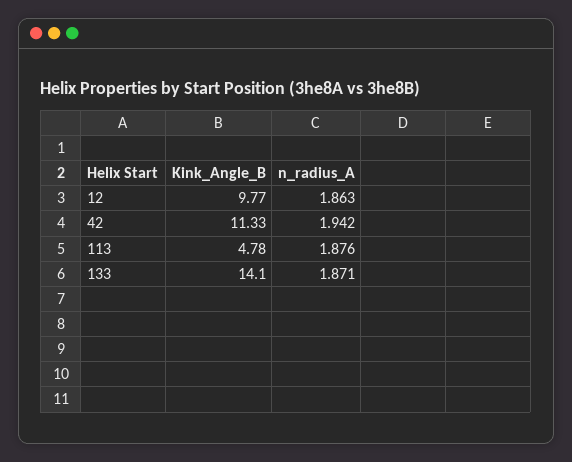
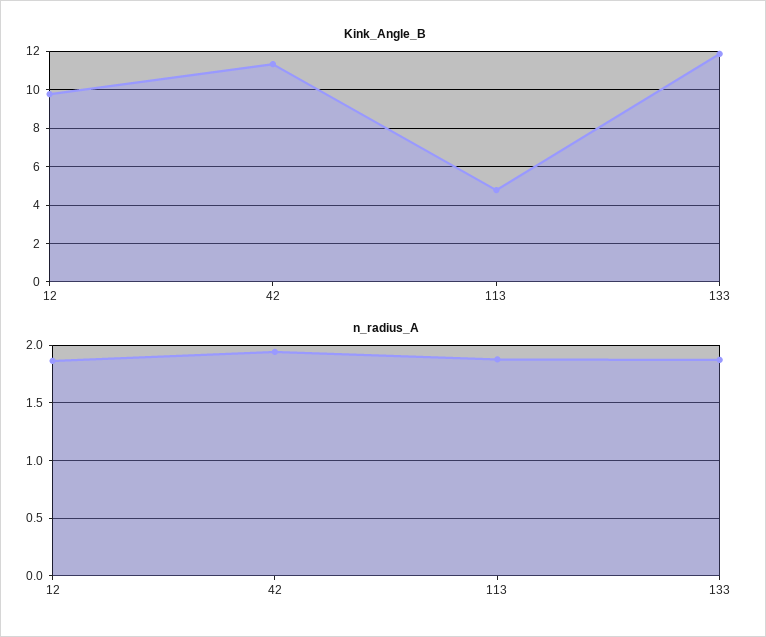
  {
    "Kink_Angle_B": {
      "12": 9.77,
      "42": 11.33,
      "113": 4.78,
-     "133": 14.1
+     "133": 12
    },
    "n_radius_A": {
      "12": 1.863,
      "42": 1.942,
      "113": 1.876,
      "133": 1.871
    }
  }

